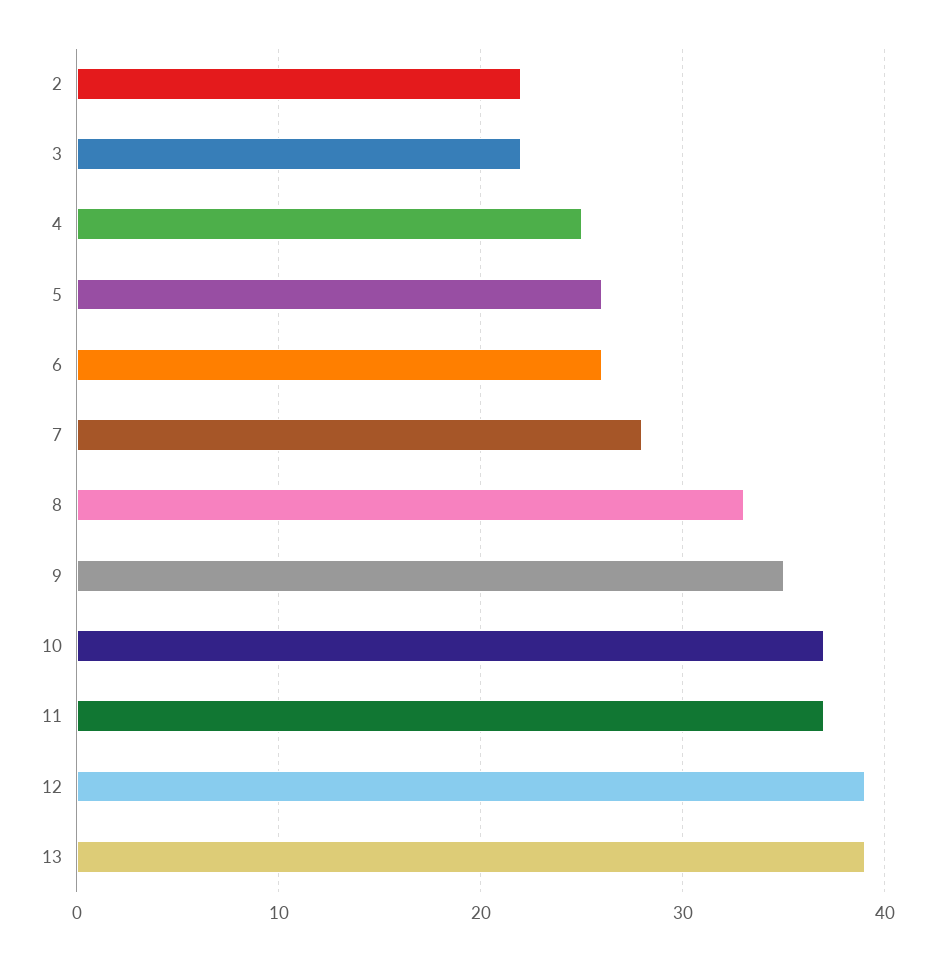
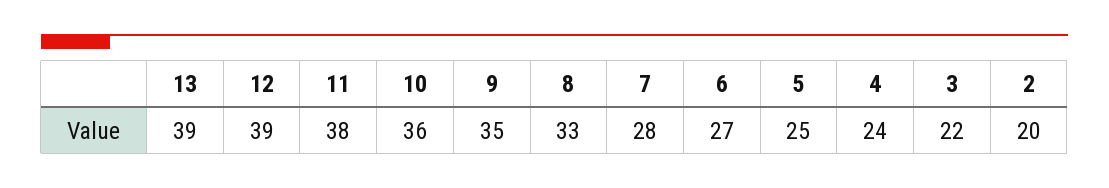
  {
-   "2": 22,
+   "2": 20,
    "3": 22,
-   "4": 25,
+   "4": 24,
-   "5": 26,
+   "5": 25,
-   "6": 26,
+   "6": 27,
    "7": 28,
    "8": 33,
    "9": 35,
-   "10": 37,
+   "10": 36,
-   "11": 37,
+   "11": 38,
    "12": 39,
    "13": 39
  }

